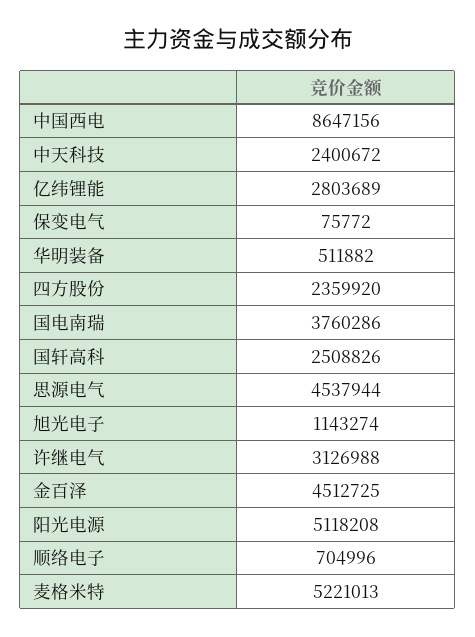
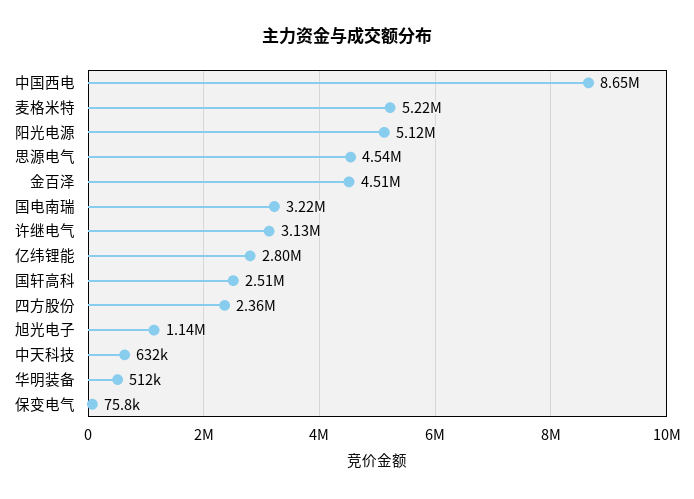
  {
    "中国西电": 8647156,
-   "中天科技": 2400672,
+   "中天科技": 632000,
    "亿纬锂能": 2803689,
    "保变电气": 75772,
    "华明装备": 511882,
    "四方股份": 2359920,
-   "国电南瑞": 3760286,
+   "国电南瑞": 3220000,
    "国轩高科": 2508826,
    "思源电气": 4537944,
    "旭光电子": 1143274,
    "许继电气": 3126988,
    "金百泽": 4512725,
    "阳光电源": 5118208,
-   "顺络电子": 704996,
    "麦格米特": 5221013
  }

